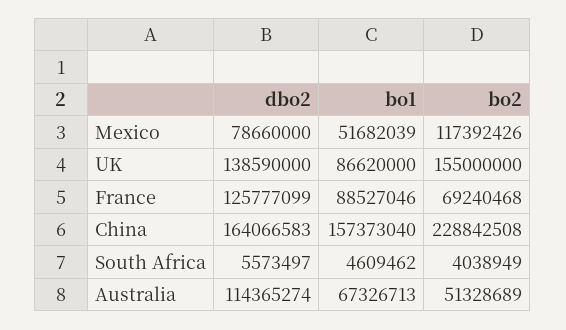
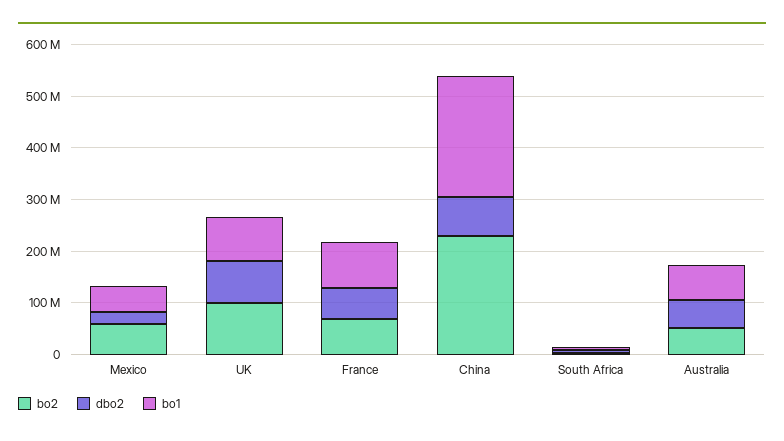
  {
    "dbo2": {
-     "Mexico": 78660000,
+     "Mexico": 20000000,
-     "UK": 138590000,
+     "UK": 80000000,
-     "France": 125777099,
+     "France": 60000000,
-     "China": 164066583,
+     "China": 80000000,
      "South Africa": 5573497,
-     "Australia": 114365274
+     "Australia": 60000000
    },
    "bo1": {
      "Mexico": 51682039,
      "UK": 86620000,
      "France": 88527046,
-     "China": 157373040,
+     "China": 240000000,
      "South Africa": 4609462,
      "Australia": 67326713
    },
    "bo2": {
-     "Mexico": 117392426,
+     "Mexico": 60000000,
-     "UK": 155000000,
+     "UK": 100000000,
      "France": 69240468,
      "China": 228842508,
      "South Africa": 4038949,
      "Australia": 51328689
    }
  }

